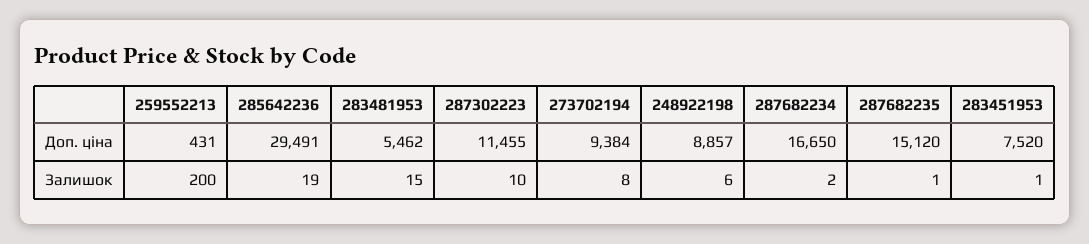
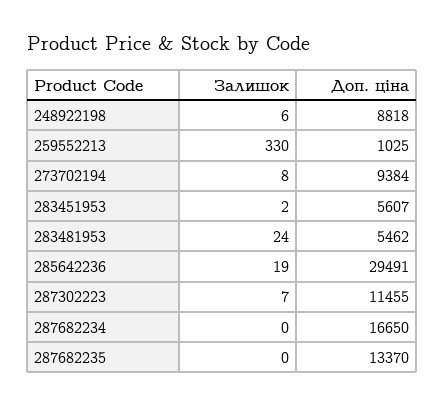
  {
    "259552213": {
-     "Доп. ціна": 431,
+     "Доп. ціна": 1025,
-     "Залишок": 200
+     "Залишок": 330
    },
    "285642236": {
      "Доп. ціна": 29491,
      "Залишок": 19
    },
    "283481953": {
      "Доп. ціна": 5462,
-     "Залишок": 15
+     "Залишок": 24
    },
    "287302223": {
      "Доп. ціна": 11455,
-     "Залишок": 10
+     "Залишок": 7
    },
    "273702194": {
      "Доп. ціна": 9384,
      "Залишок": 8
    },
    "248922198": {
-     "Доп. ціна": 8857,
+     "Доп. ціна": 8818,
      "Залишок": 6
    },
    "287682234": {
      "Доп. ціна": 16650,
-     "Залишок": 2
+     "Залишок": 0
    },
    "287682235": {
-     "Доп. ціна": 15120,
+     "Доп. ціна": 13370,
-     "Залишок": 1
+     "Залишок": 0
    },
    "283451953": {
-     "Доп. ціна": 7520,
+     "Доп. ціна": 5607,
-     "Залишок": 1
+     "Залишок": 2
    }
  }

